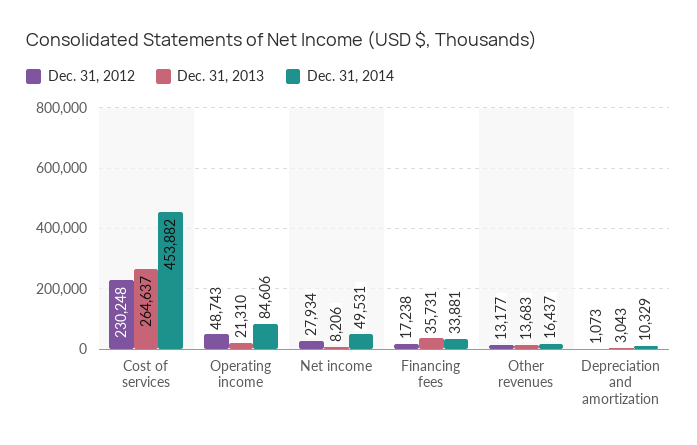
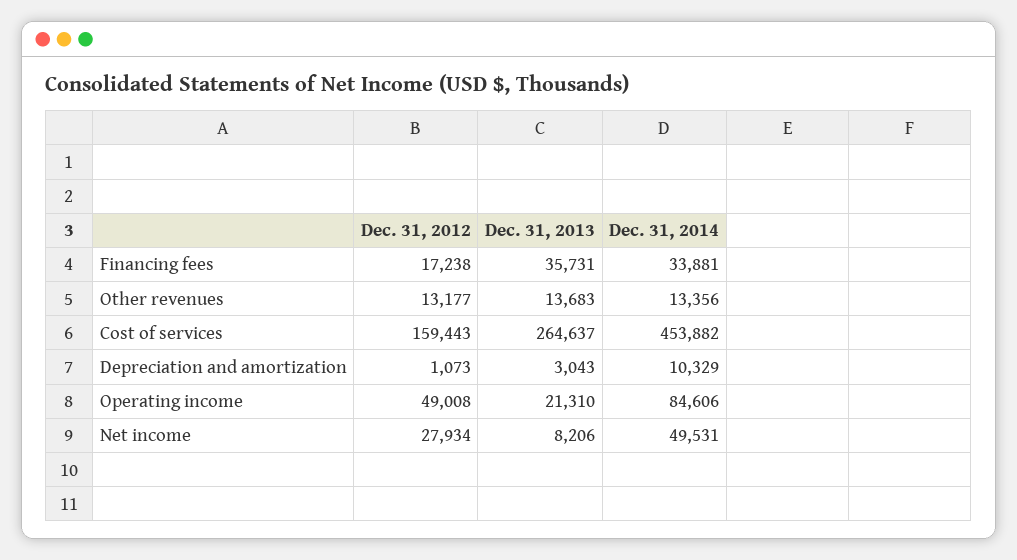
  {
    "Dec. 31, 2012": {
-     "Cost of services": 230248,
+     "Cost of services": 159443,
-     "Operating income": 48743,
+     "Operating income": 49008,
      "Net income": 27934,
      "Financing fees": 17238,
      "Other revenues": 13177,
      "Depreciation and amortization": 1073
    },
    "Dec. 31, 2013": {
      "Cost of services": 264637,
      "Operating income": 21310,
      "Net income": 8206,
      "Financing fees": 35731,
      "Other revenues": 13683,
      "Depreciation and amortization": 3043
    },
    "Dec. 31, 2014": {
      "Cost of services": 453882,
      "Operating income": 84606,
      "Net income": 49531,
      "Financing fees": 33881,
-     "Other revenues": 16437,
+     "Other revenues": 13356,
      "Depreciation and amortization": 10329
    }
  }

